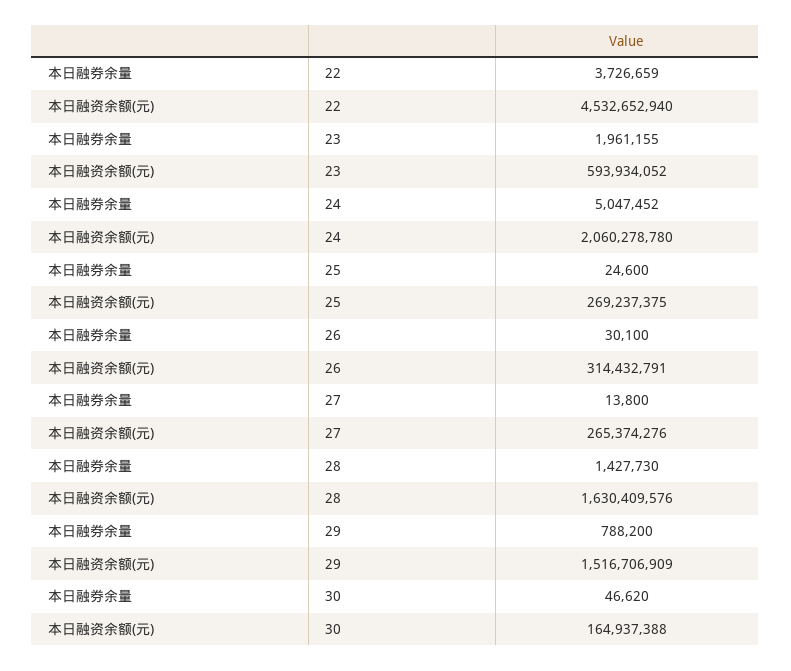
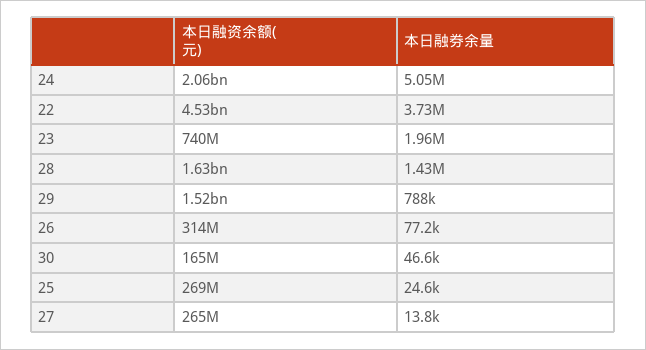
  {
    "本日融券余量": {
      "22": 3726659,
      "23": 1961155,
      "24": 5047452,
      "25": 24600,
-     "26": 30100,
+     "26": 77200,
      "27": 13800,
      "28": 1427730,
      "29": 788200,
      "30": 46620
    },
    "本日融资余额(元)": {
      "22": 4532652940,
-     "23": 593934052,
+     "23": 740000000,
      "24": 2060278780,
      "25": 269237375,
      "26": 314432791,
      "27": 265374276,
      "28": 1630409576,
      "29": 1516706909,
      "30": 164937388
    }
  }

